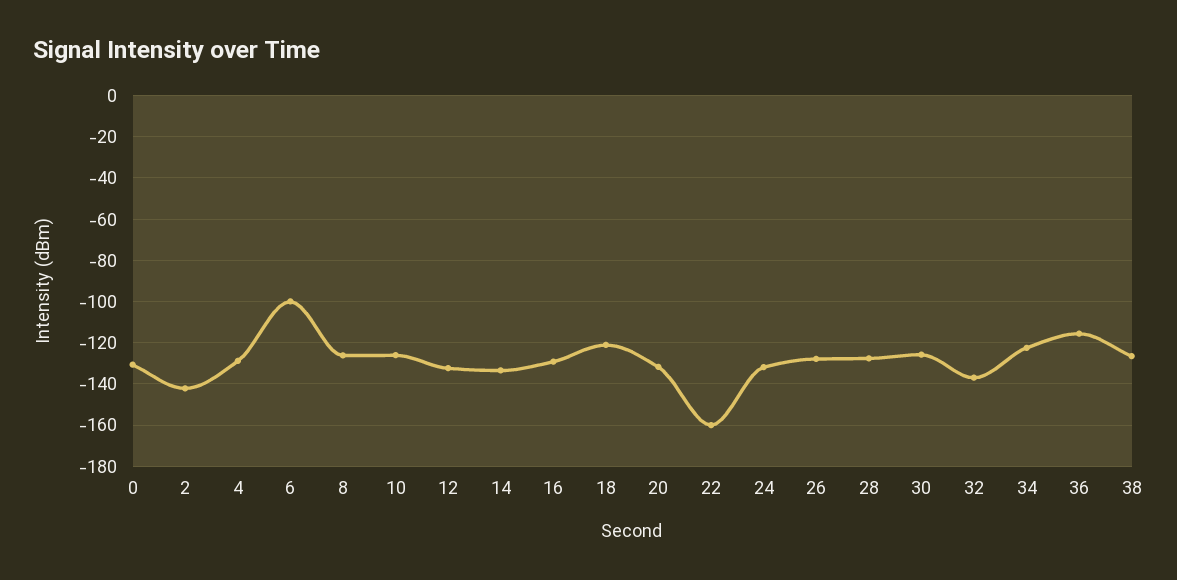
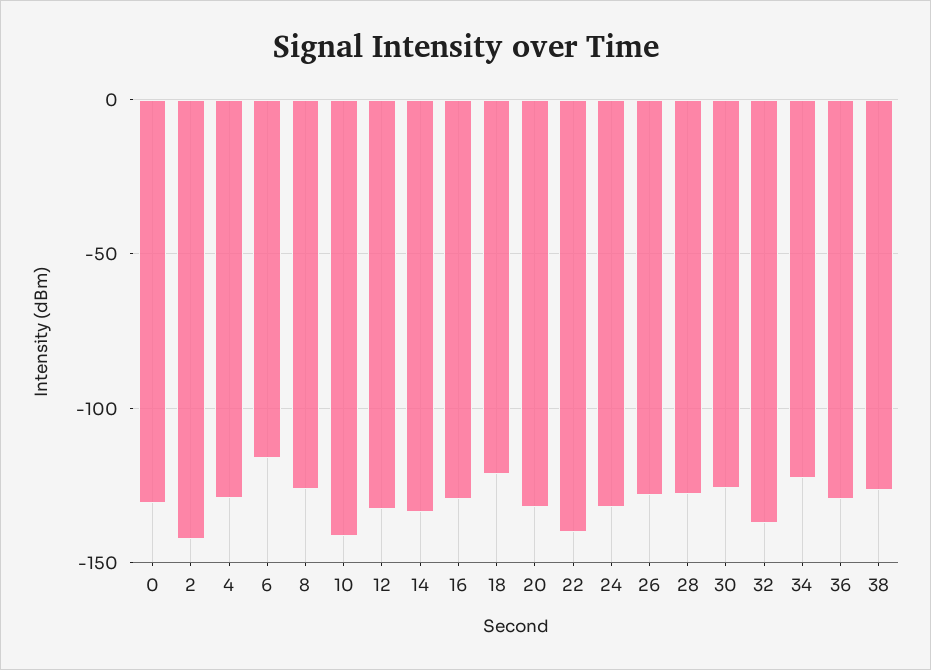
  {
    "0": -130,
    "2": -140,
    "4": -130,
-   "6": -100,
+   "6": -115,
    "8": -125,
-   "10": -125,
+   "10": -140,
    "12": -130,
    "14": -135,
    "16": -130,
    "18": -120,
    "20": -130,
-   "22": -160,
+   "22": -140,
    "24": -130,
    "26": -130,
    "28": -130,
    "30": -125,
    "32": -135,
    "34": -125,
-   "36": -115,
+   "36": -130,
    "38": -125
  }

